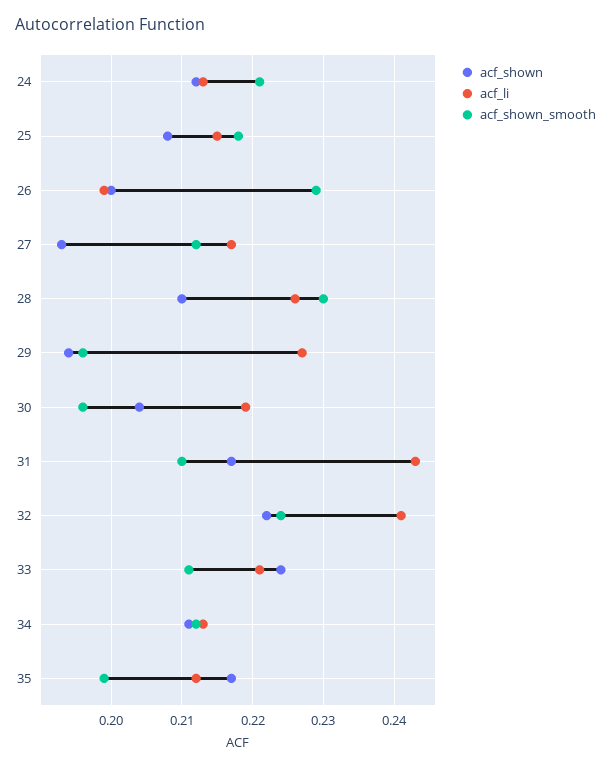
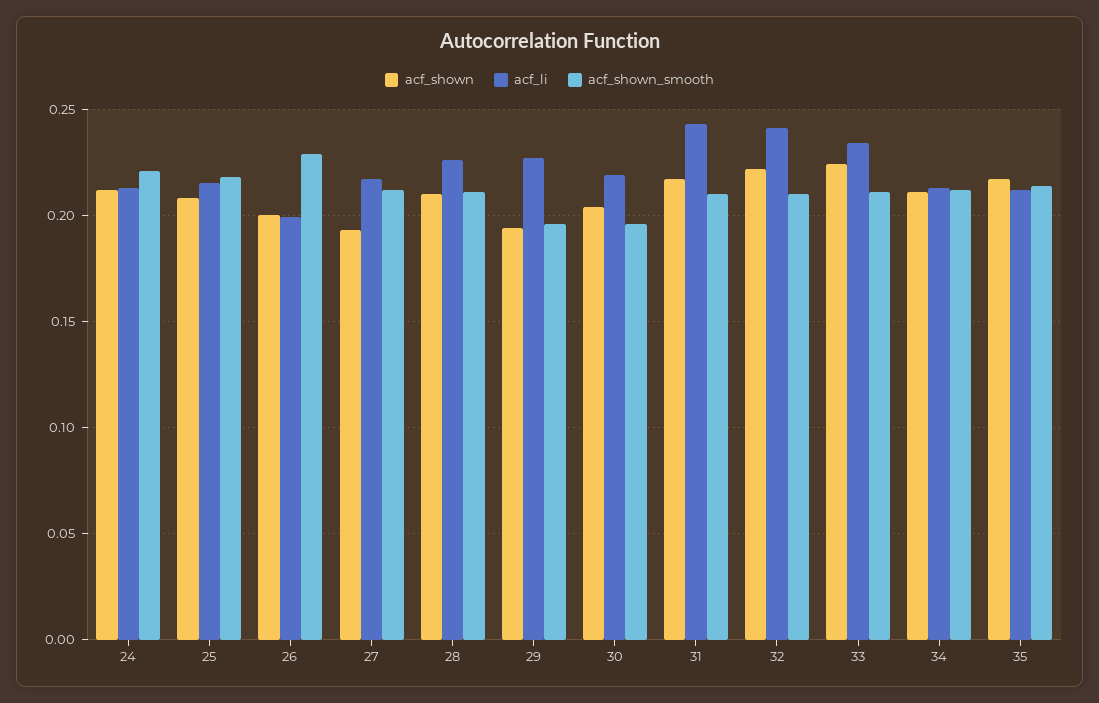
  {
    "acf_shown": {
      "24": 0.212,
      "25": 0.208,
      "26": 0.2,
      "27": 0.193,
      "28": 0.21,
      "29": 0.194,
      "30": 0.204,
      "31": 0.217,
      "32": 0.222,
      "33": 0.224,
      "34": 0.211,
      "35": 0.217
    },
    "acf_li": {
      "24": 0.213,
      "25": 0.215,
      "26": 0.199,
      "27": 0.217,
      "28": 0.226,
      "29": 0.227,
      "30": 0.219,
      "31": 0.243,
      "32": 0.241,
-     "33": 0.221,
+     "33": 0.235,
      "34": 0.213,
      "35": 0.212
    },
    "acf_shown_smooth": {
      "24": 0.221,
      "25": 0.218,
      "26": 0.229,
      "27": 0.212,
-     "28": 0.23,
+     "28": 0.21,
      "29": 0.196,
      "30": 0.196,
      "31": 0.21,
-     "32": 0.224,
+     "32": 0.21,
      "33": 0.211,
      "34": 0.212,
-     "35": 0.199
+     "35": 0.215
    }
  }

